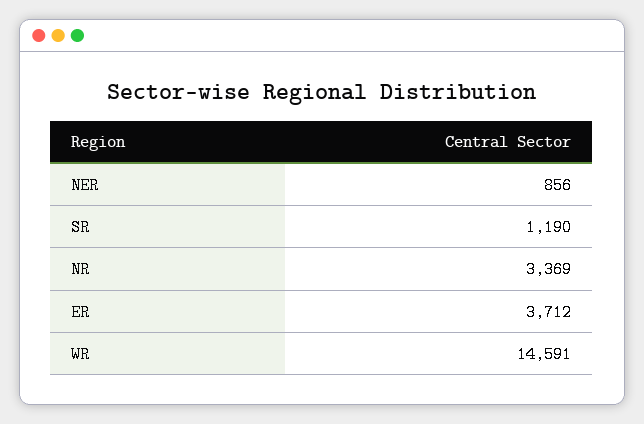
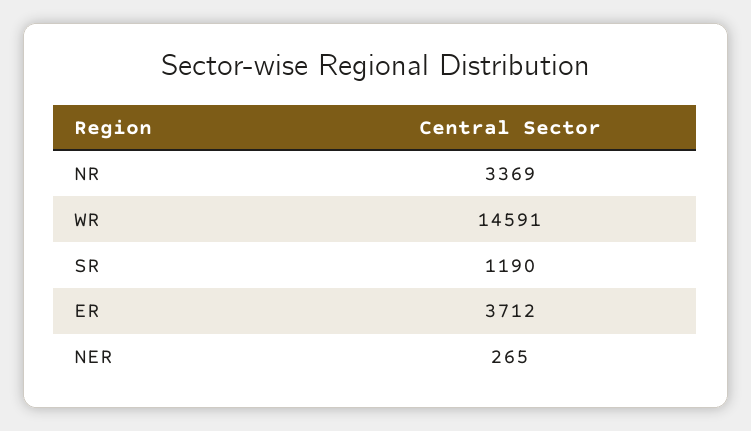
  {
-   "NER": 856,
+   "NER": 265,
    "SR": 1190,
    "NR": 3369,
    "ER": 3712,
    "WR": 14591
  }

